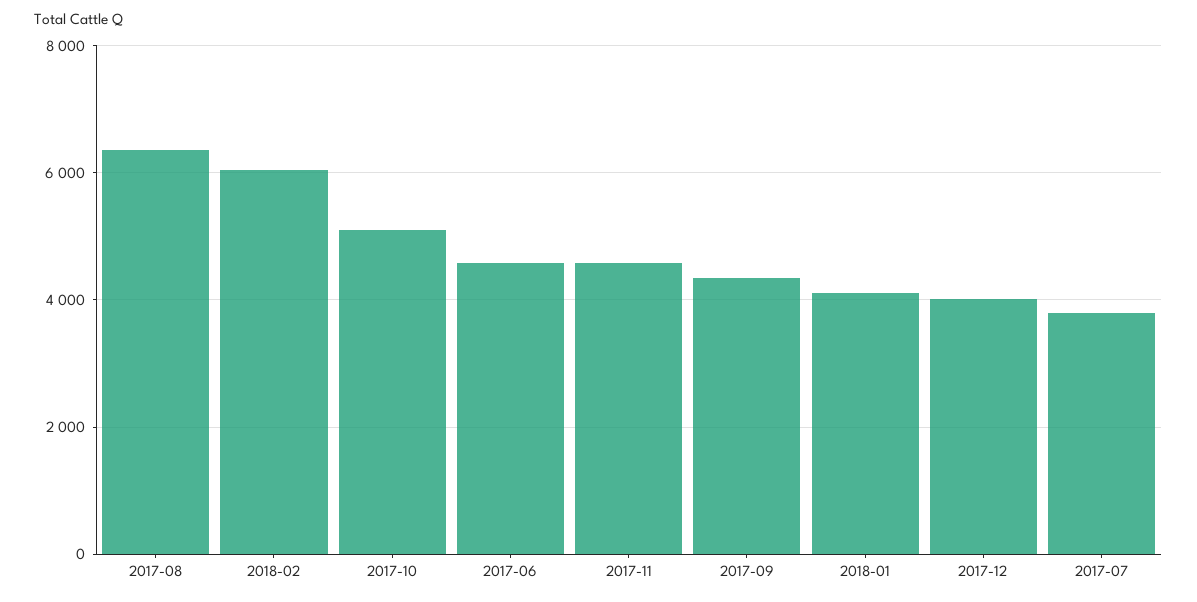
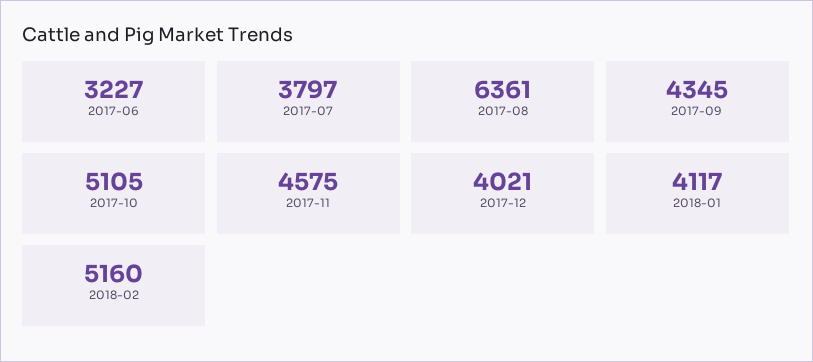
  {
    "2017-08": 6361,
-   "2018-02": 6000,
+   "2018-02": 5160,
    "2017-10": 5105,
-   "2017-06": 4600,
+   "2017-06": 3227,
    "2017-11": 4575,
    "2017-09": 4345,
    "2018-01": 4117,
    "2017-12": 4021,
    "2017-07": 3797
  }

